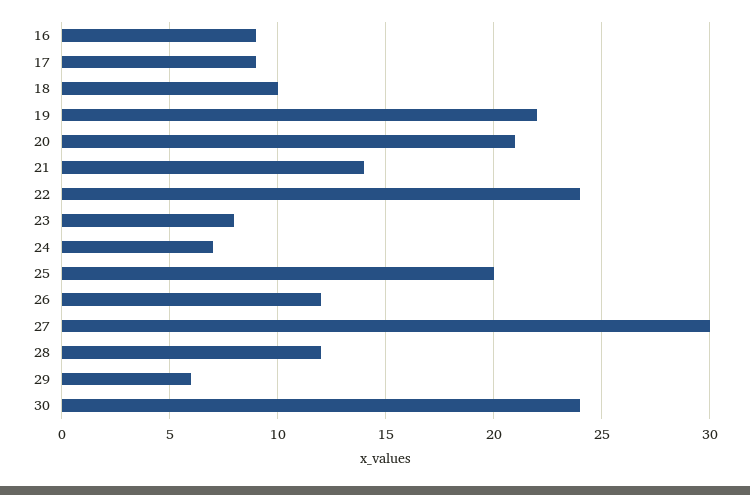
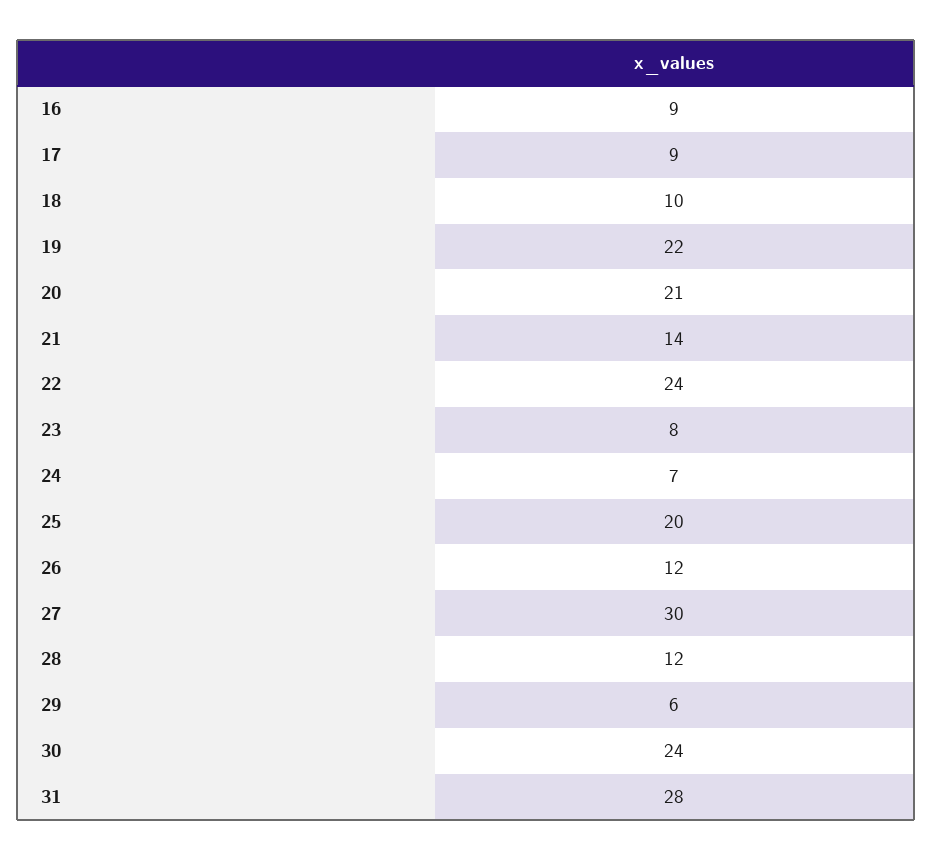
  {
    "16": 9,
    "17": 9,
    "18": 10,
    "19": 22,
    "20": 21,
    "21": 14,
    "22": 24,
    "23": 8,
    "24": 7,
    "25": 20,
    "26": 12,
    "27": 30,
    "28": 12,
    "29": 6,
-   "30": 24
+   "30": 24,
+   "31": 28
  }

